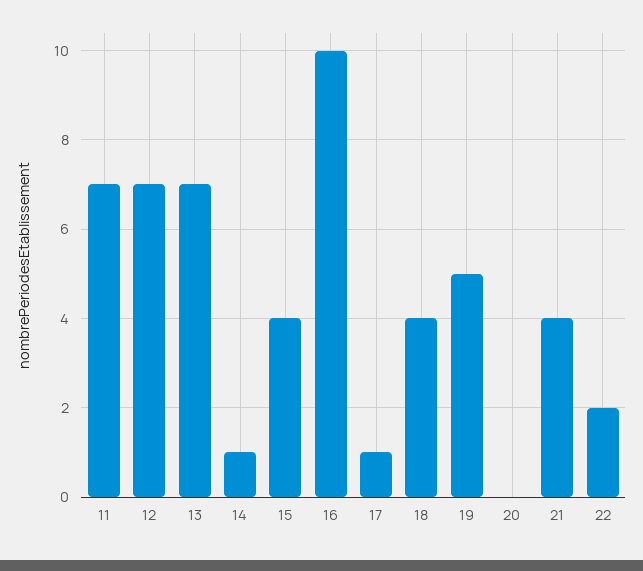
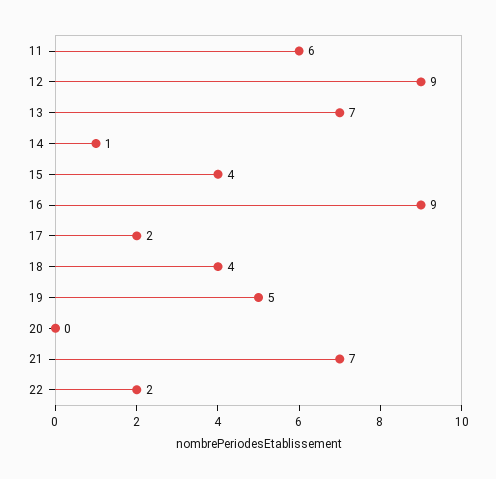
  {
-   "11": 7,
+   "11": 6,
-   "12": 7,
+   "12": 9,
    "13": 7,
    "14": 1,
    "15": 4,
-   "16": 10,
+   "16": 9,
-   "17": 1,
+   "17": 2,
    "18": 4,
    "19": 5,
    "20": 0,
-   "21": 4,
+   "21": 7,
    "22": 2
  }

